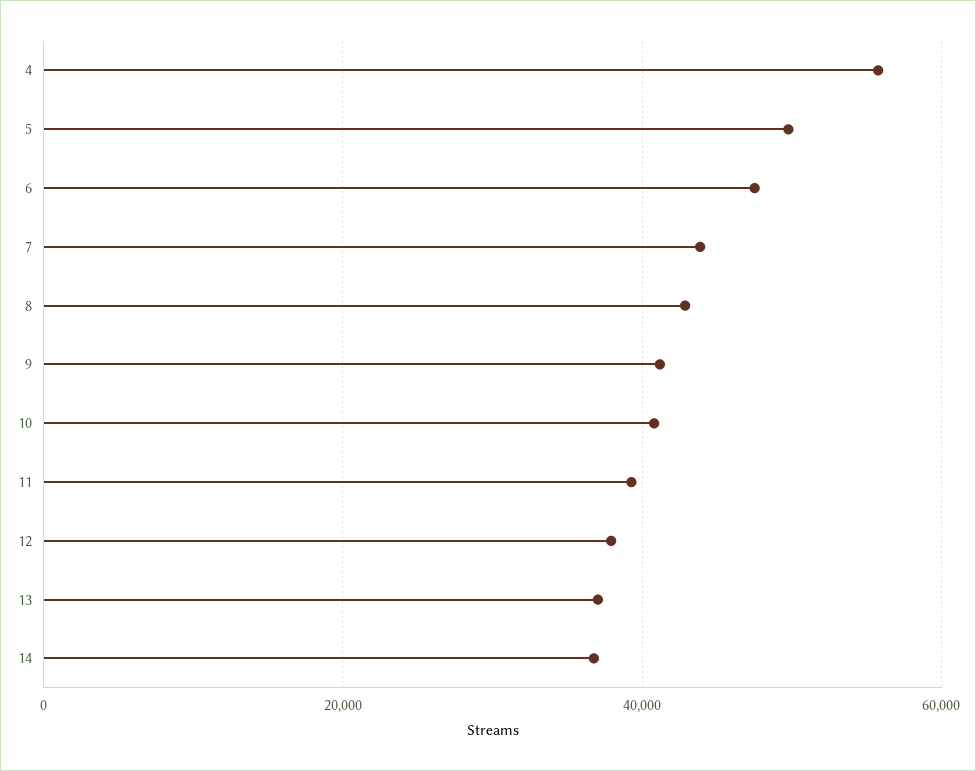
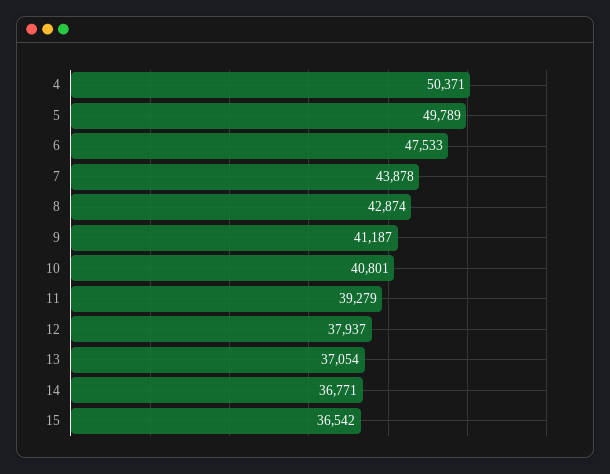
  {
-   "4": 56000,
+   "4": 50371,
    "5": 49789,
    "6": 47533,
    "7": 43878,
    "8": 42874,
    "9": 41187,
    "10": 40801,
    "11": 39279,
    "12": 37937,
    "13": 37054,
-   "14": 36771
+   "14": 36771,
+   "15": 36542
  }

